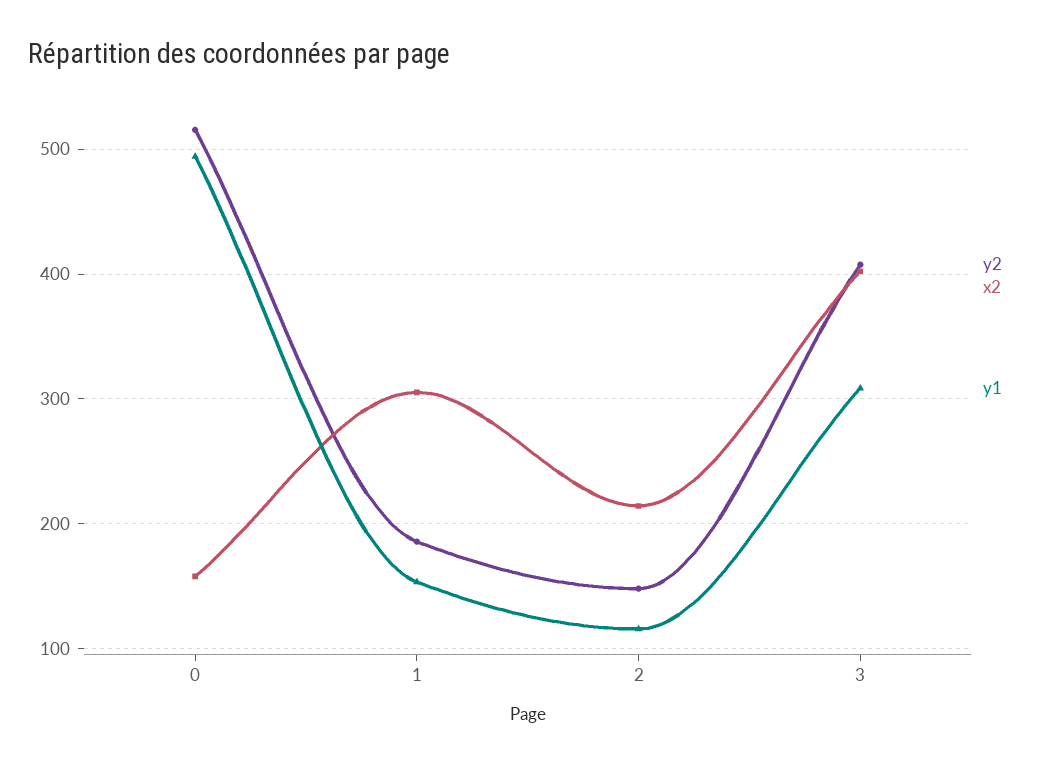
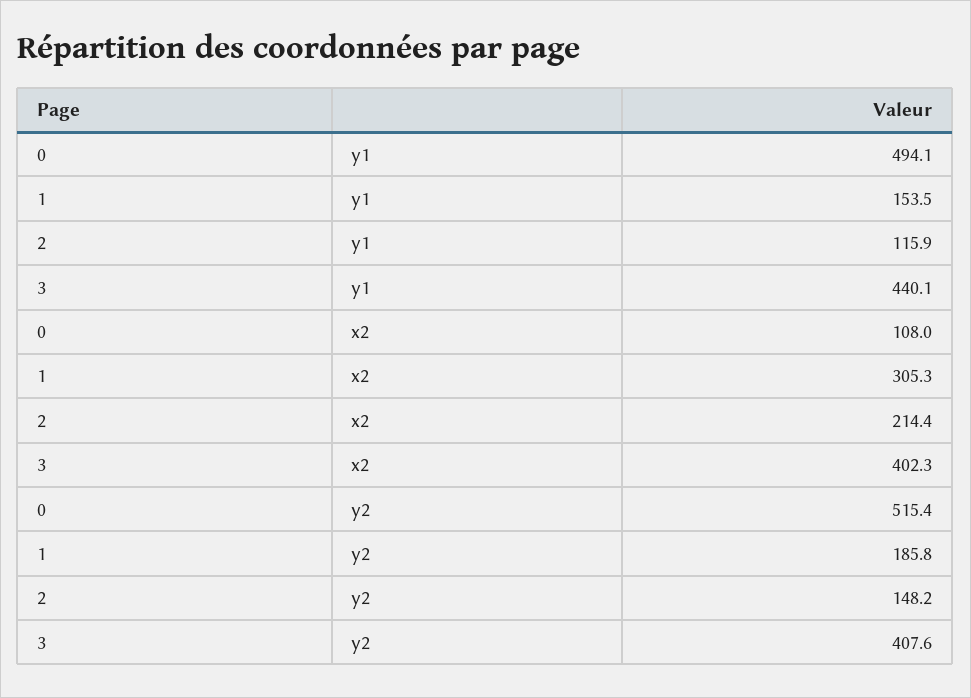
  {
    "y2": {
      "0": 515.4,
      "1": 185.8,
      "2": 148.2,
      "3": 407.6
    },
    "x2": {
-     "0": 160,
+     "0": 108,
      "1": 305.3,
      "2": 214.4,
      "3": 402.3
    },
    "y1": {
      "0": 494.1,
      "1": 153.5,
      "2": 115.9,
-     "3": 310
+     "3": 440.1
    }
  }

